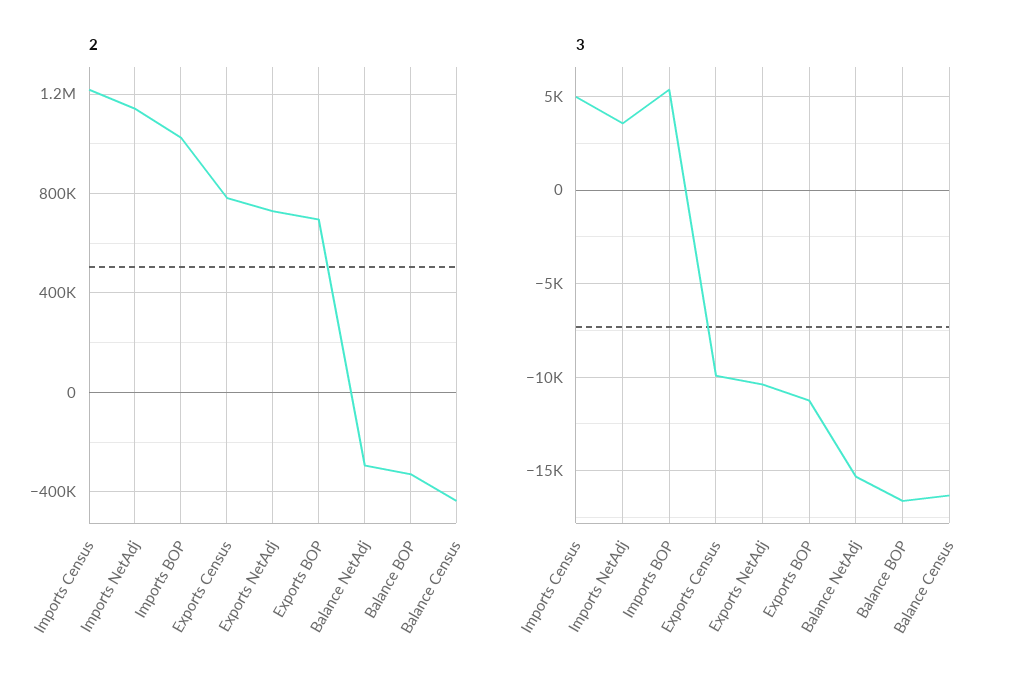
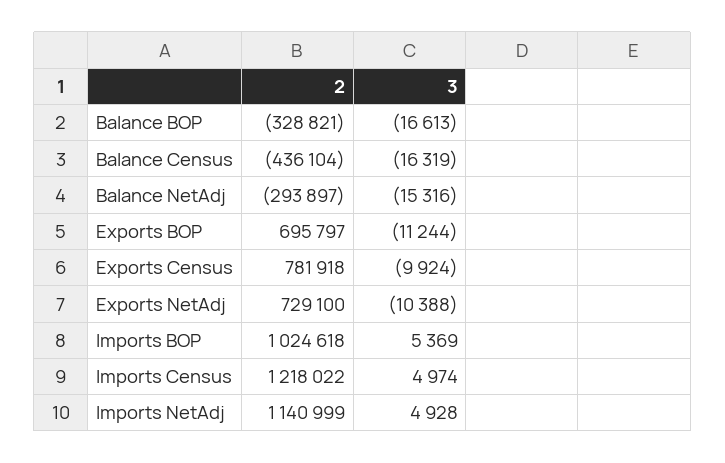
  {
    "2": {
      "Imports Census": 1218022,
      "Imports NetAdj": 1140999,
      "Imports BOP": 1024618,
      "Exports Census": 781918,
      "Exports NetAdj": 729100,
      "Exports BOP": 695797,
      "Balance NetAdj": -293897,
      "Balance BOP": -328821,
      "Balance Census": -436104
    },
    "3": {
      "Imports Census": 4974,
-     "Imports NetAdj": 3500,
+     "Imports NetAdj": 4928,
      "Imports BOP": 5369,
      "Exports Census": -9924,
      "Exports NetAdj": -10388,
      "Exports BOP": -11244,
      "Balance NetAdj": -15316,
      "Balance BOP": -16613,
      "Balance Census": -16319
    }
  }

